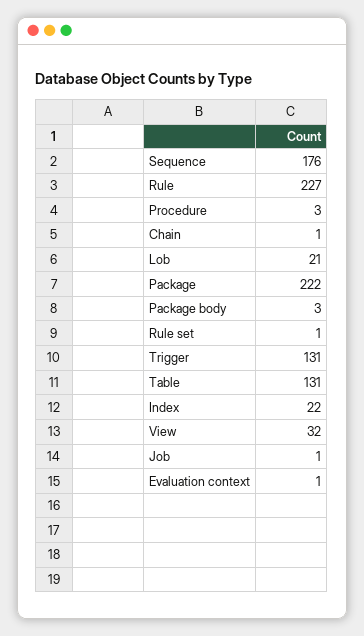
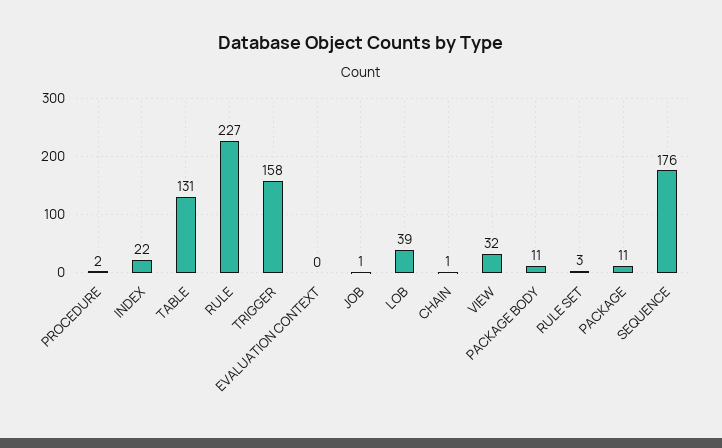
  {
    "Sequence": 176,
    "Rule": 227,
-   "Procedure": 3,
+   "Procedure": 2,
    "Chain": 1,
-   "Lob": 21,
+   "Lob": 39,
-   "Package": 222,
+   "Package": 11,
-   "Package body": 3,
+   "Package body": 11,
-   "Rule set": 1,
+   "Rule set": 3,
-   "Trigger": 131,
+   "Trigger": 158,
    "Table": 131,
    "Index": 22,
    "View": 32,
    "Job": 1,
-   "Evaluation context": 1
+   "Evaluation context": 0
  }

